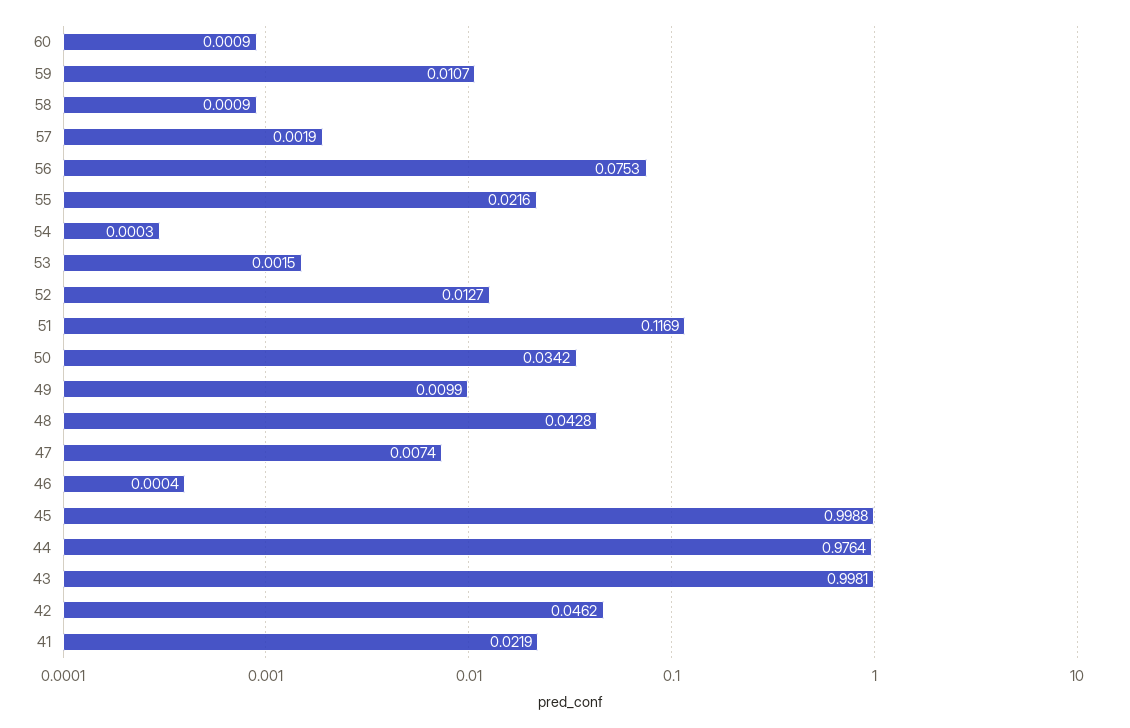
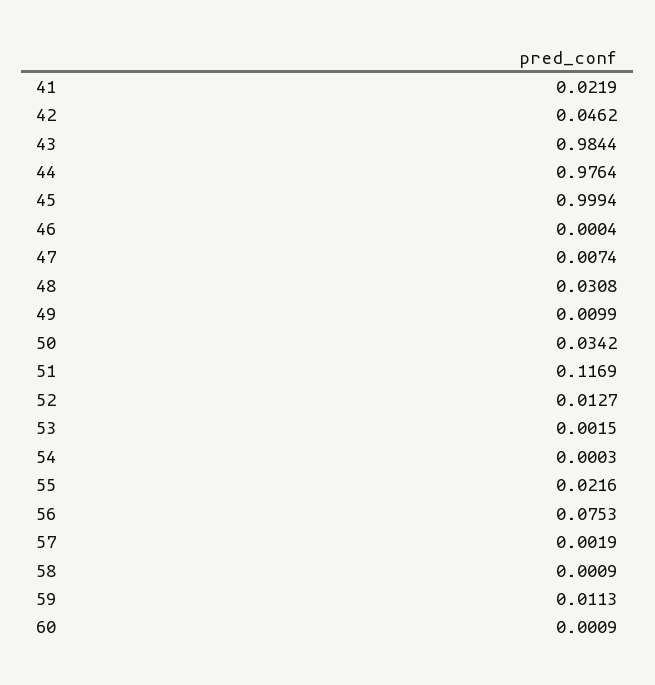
  {
    "60": 0.0009,
-   "59": 0.0107,
+   "59": 0.0113,
    "58": 0.0009,
    "57": 0.0019,
    "56": 0.0753,
    "55": 0.0216,
    "54": 0.0003,
    "53": 0.0015,
    "52": 0.0127,
    "51": 0.1169,
    "50": 0.0342,
    "49": 0.0099,
-   "48": 0.0428,
+   "48": 0.0308,
    "47": 0.0074,
    "46": 0.0004,
-   "45": 0.9988,
+   "45": 0.9994,
    "44": 0.9764,
-   "43": 0.9981,
+   "43": 0.9844,
    "42": 0.0462,
    "41": 0.0219
  }

